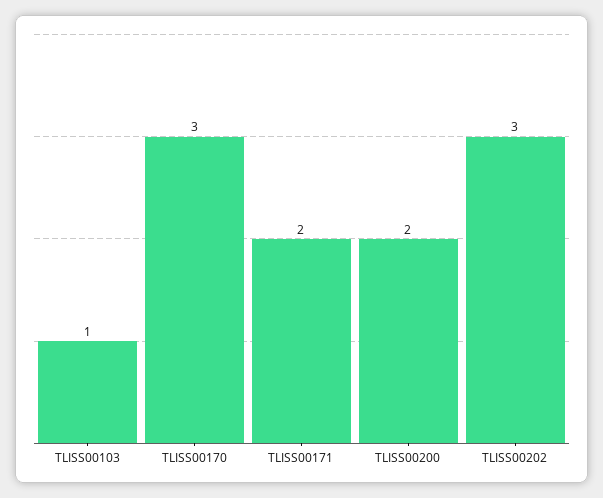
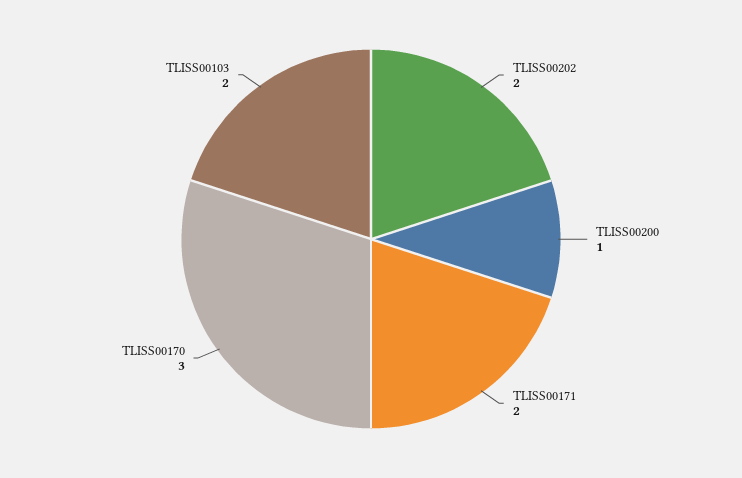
  {
-   "TLISS00103": 1,
+   "TLISS00103": 2,
    "TLISS00170": 3,
    "TLISS00171": 2,
-   "TLISS00200": 2,
+   "TLISS00200": 1,
-   "TLISS00202": 3
+   "TLISS00202": 2
  }

